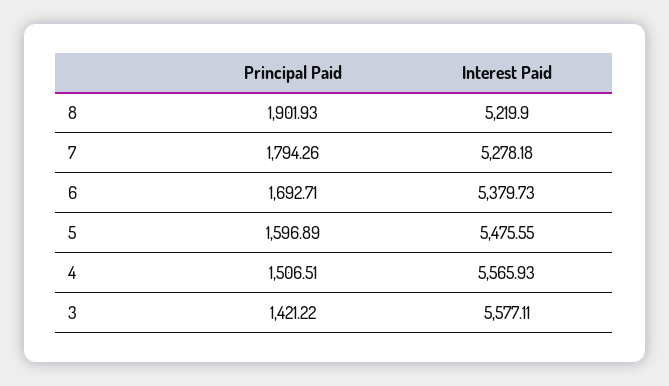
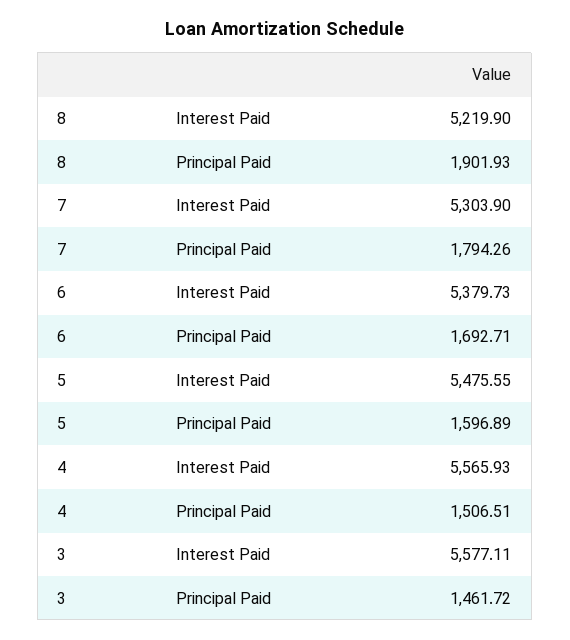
  {
    "Principal Paid": {
      "8": 1901.93,
      "7": 1794.26,
      "6": 1692.71,
      "5": 1596.89,
      "4": 1506.51,
-     "3": 1421.22
+     "3": 1461.72
    },
    "Interest Paid": {
      "8": 5219.9,
-     "7": 5278.18,
+     "7": 5303.9,
      "6": 5379.73,
      "5": 5475.55,
      "4": 5565.93,
      "3": 5577.11
    }
  }

